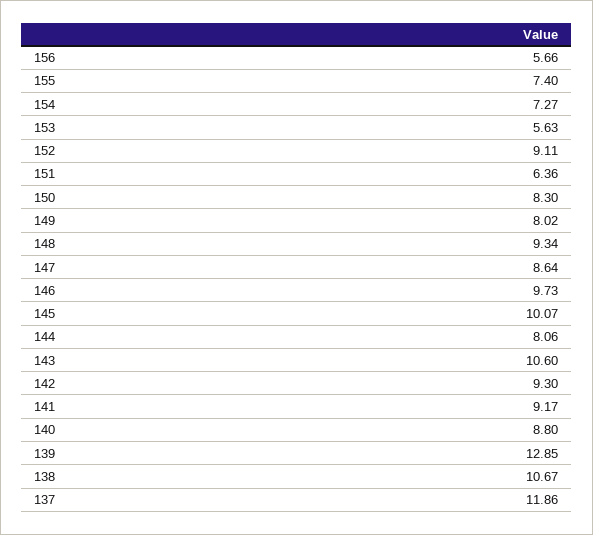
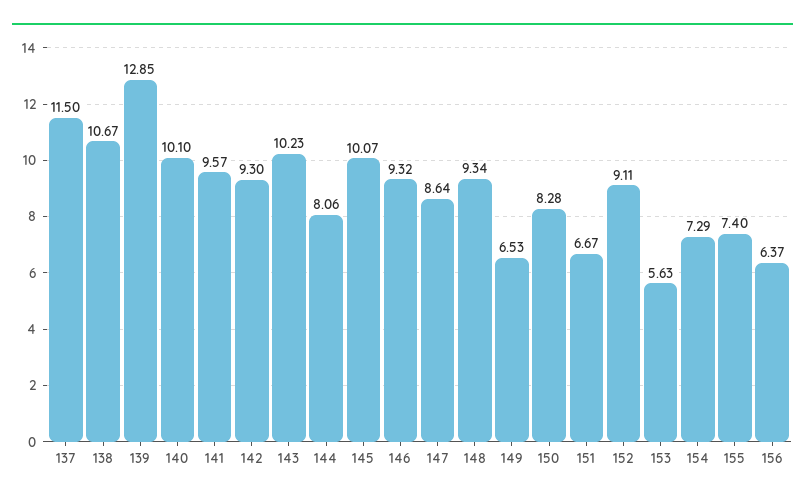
  {
-   "156": 5.66,
+   "156": 6.37,
    "155": 7.4,
-   "154": 7.27,
+   "154": 7.29,
    "153": 5.63,
    "152": 9.11,
-   "151": 6.36,
+   "151": 6.67,
-   "150": 8.3,
+   "150": 8.28,
-   "149": 8.02,
+   "149": 6.53,
    "148": 9.34,
    "147": 8.64,
-   "146": 9.73,
+   "146": 9.32,
    "145": 10.07,
    "144": 8.06,
-   "143": 10.6,
+   "143": 10.23,
    "142": 9.3,
-   "141": 9.17,
+   "141": 9.57,
-   "140": 8.8,
+   "140": 10.1,
    "139": 12.85,
    "138": 10.67,
-   "137": 11.86
+   "137": 11.5
  }

